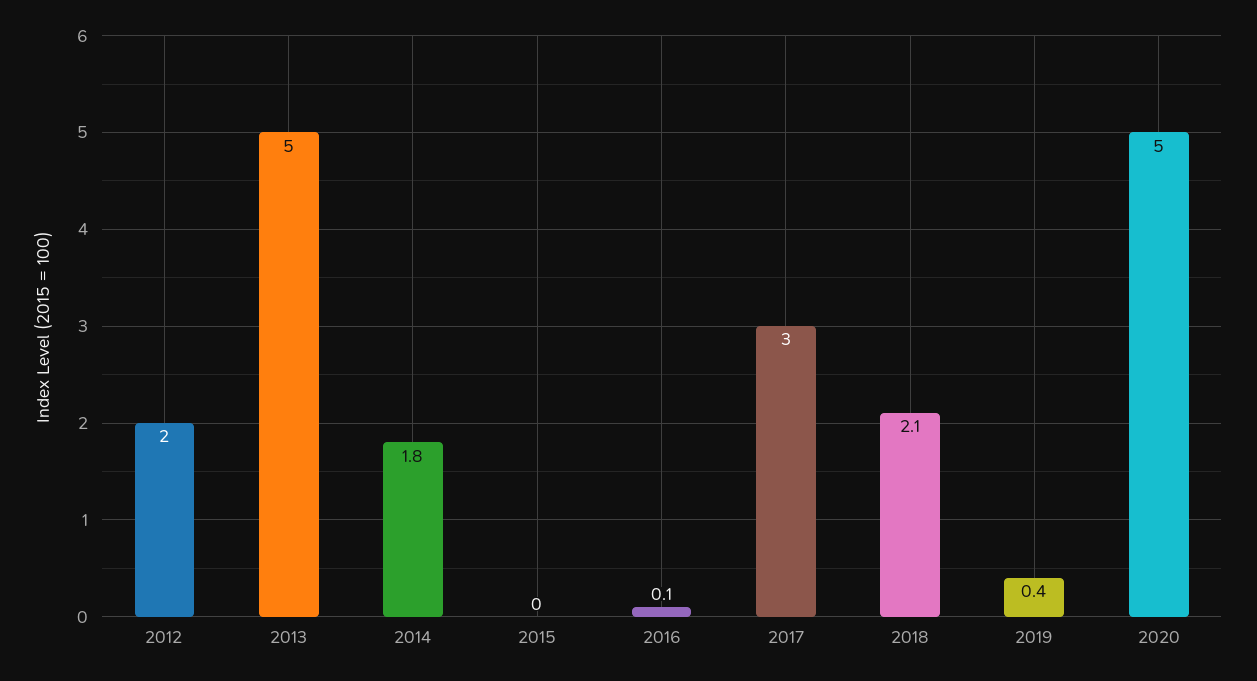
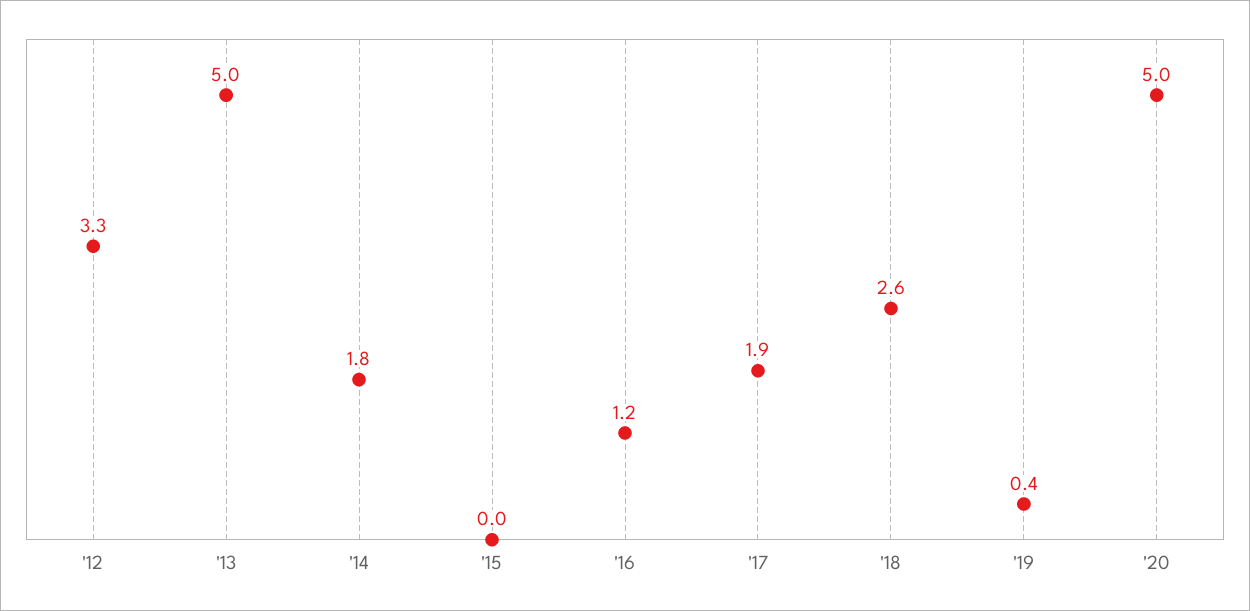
  {
-   "2012": 2,
+   "2012": 3.3,
    "2013": 5,
    "2014": 1.8,
    "2015": 0,
-   "2016": 0.1,
+   "2016": 1.2,
-   "2017": 3,
+   "2017": 1.9,
-   "2018": 2.1,
+   "2018": 2.6,
    "2019": 0.4,
    "2020": 5
  }

